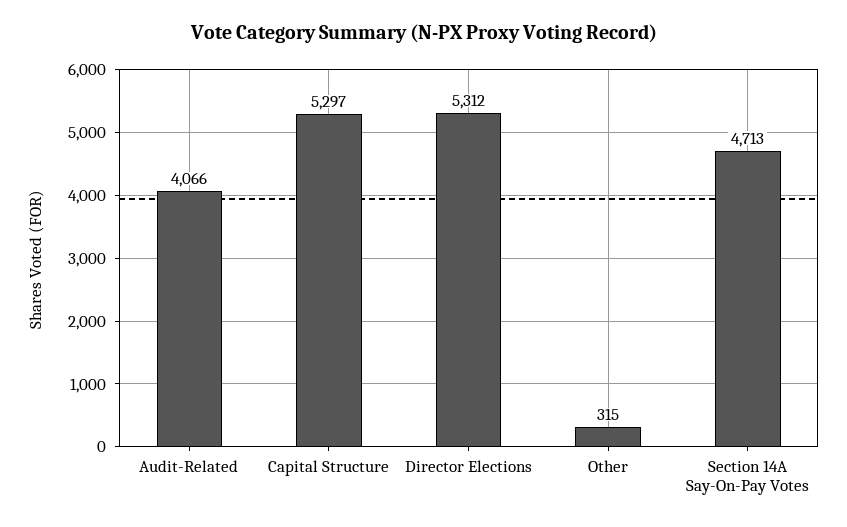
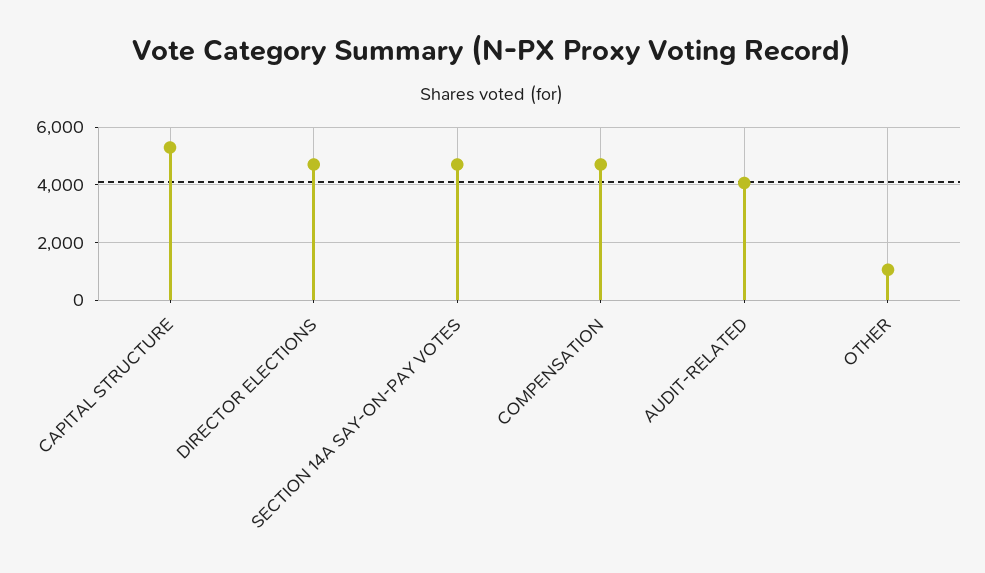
  {
    "Audit-Related": 4066,
    "Capital Structure": 5297,
-   "Director Elections": 5312,
+   "Director Elections": 4750,
-   "Other": 315,
+   "Other": 1000,
-   "Section 14A Say-On-Pay Votes": 4713
+   "Section 14A Say-On-Pay Votes": 4713,
+   "COMPENSATION": 4750
  }

